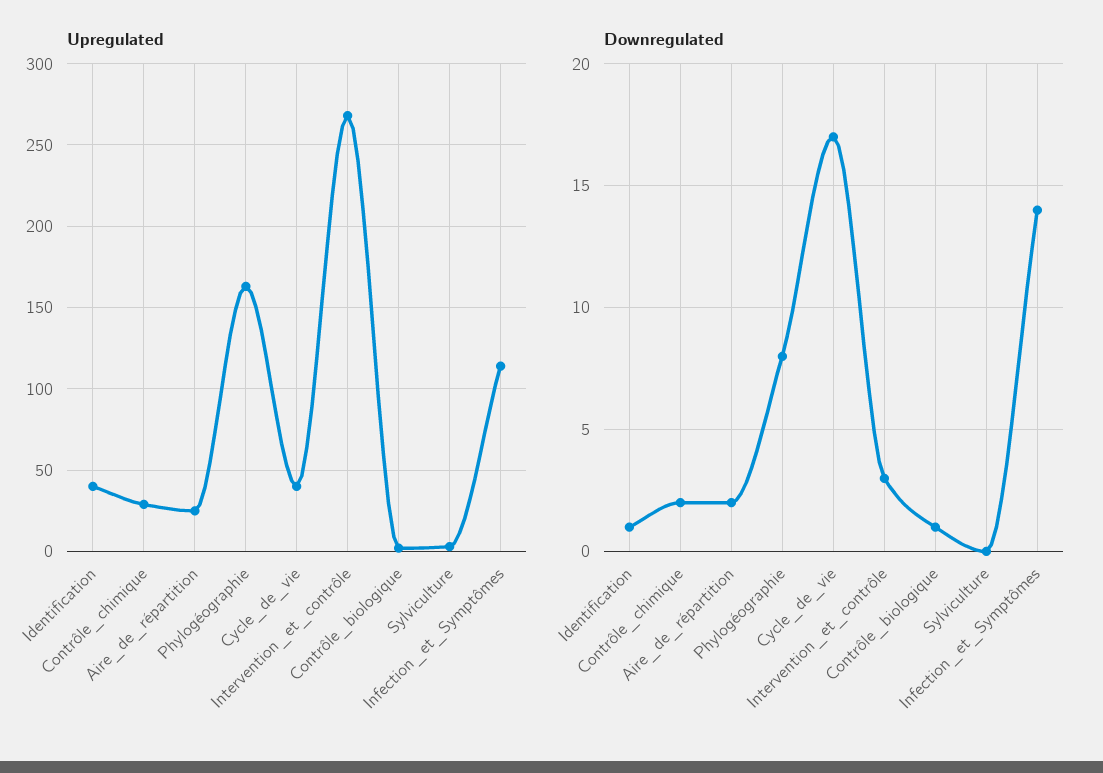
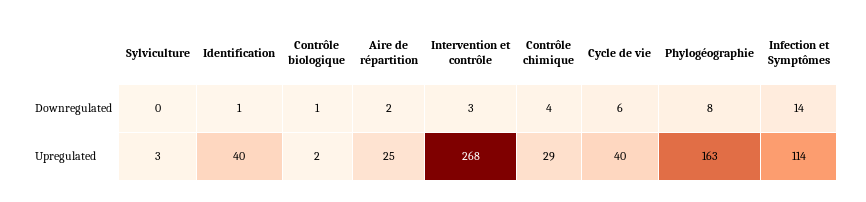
  {
    "Upregulated": {
      "Identification": 40,
      "Contrôle_chimique": 29,
      "Aire_de_répartition": 25,
      "Phylogéographie": 163,
      "Cycle_de_vie": 40,
      "Intervention_et_contrôle": 268,
      "Contrôle_biologique": 2,
      "Sylviculture": 3,
      "Infection_et_Symptômes": 114
    },
    "Downregulated": {
      "Identification": 1,
-     "Contrôle_chimique": 2,
+     "Contrôle_chimique": 4,
      "Aire_de_répartition": 2,
      "Phylogéographie": 8,
-     "Cycle_de_vie": 17,
+     "Cycle_de_vie": 6,
      "Intervention_et_contrôle": 3,
      "Contrôle_biologique": 1,
      "Sylviculture": 0,
      "Infection_et_Symptômes": 14
    }
  }

